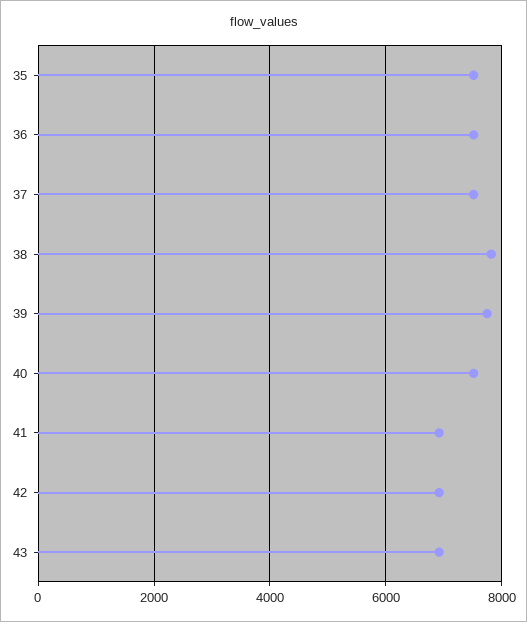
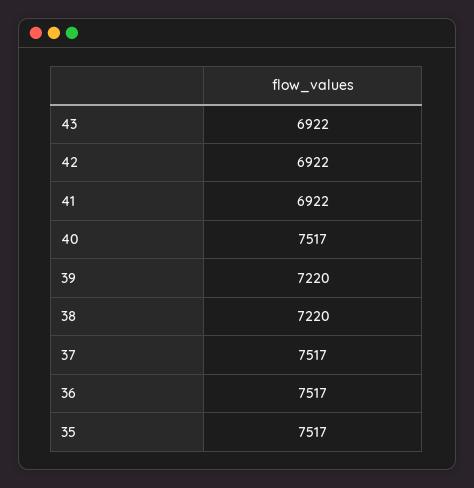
  {
    "35": 7517,
    "36": 7517,
    "37": 7517,
-   "38": 7800,
+   "38": 7220,
-   "39": 7800,
+   "39": 7220,
    "40": 7517,
    "41": 6922,
    "42": 6922,
    "43": 6922
  }

